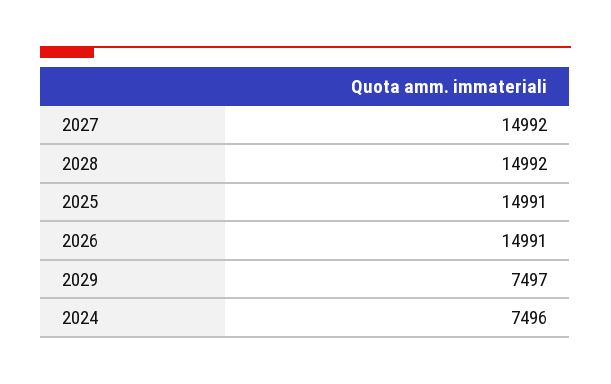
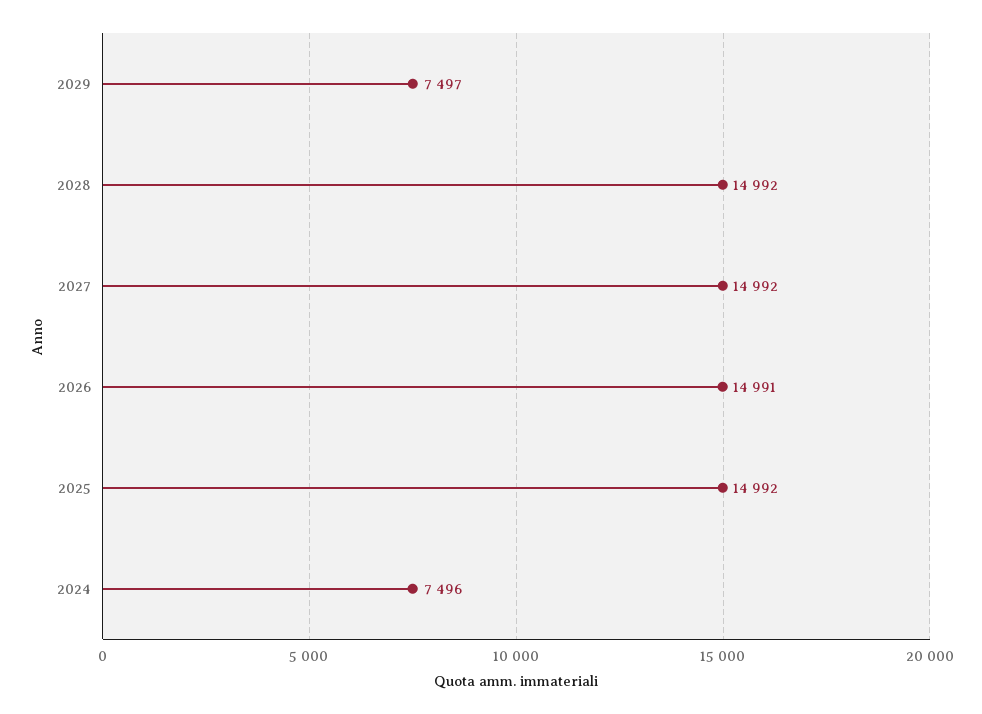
  {
    "2027": 14992,
    "2028": 14992,
-   "2025": 14991,
+   "2025": 14992,
    "2026": 14991,
    "2029": 7497,
    "2024": 7496
  }

